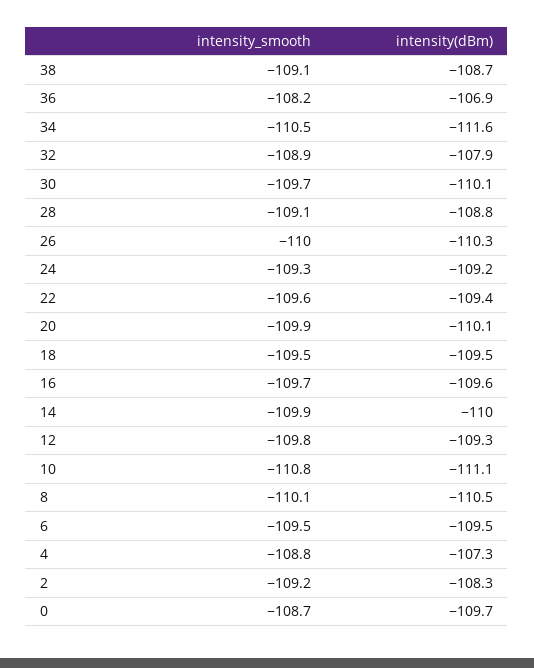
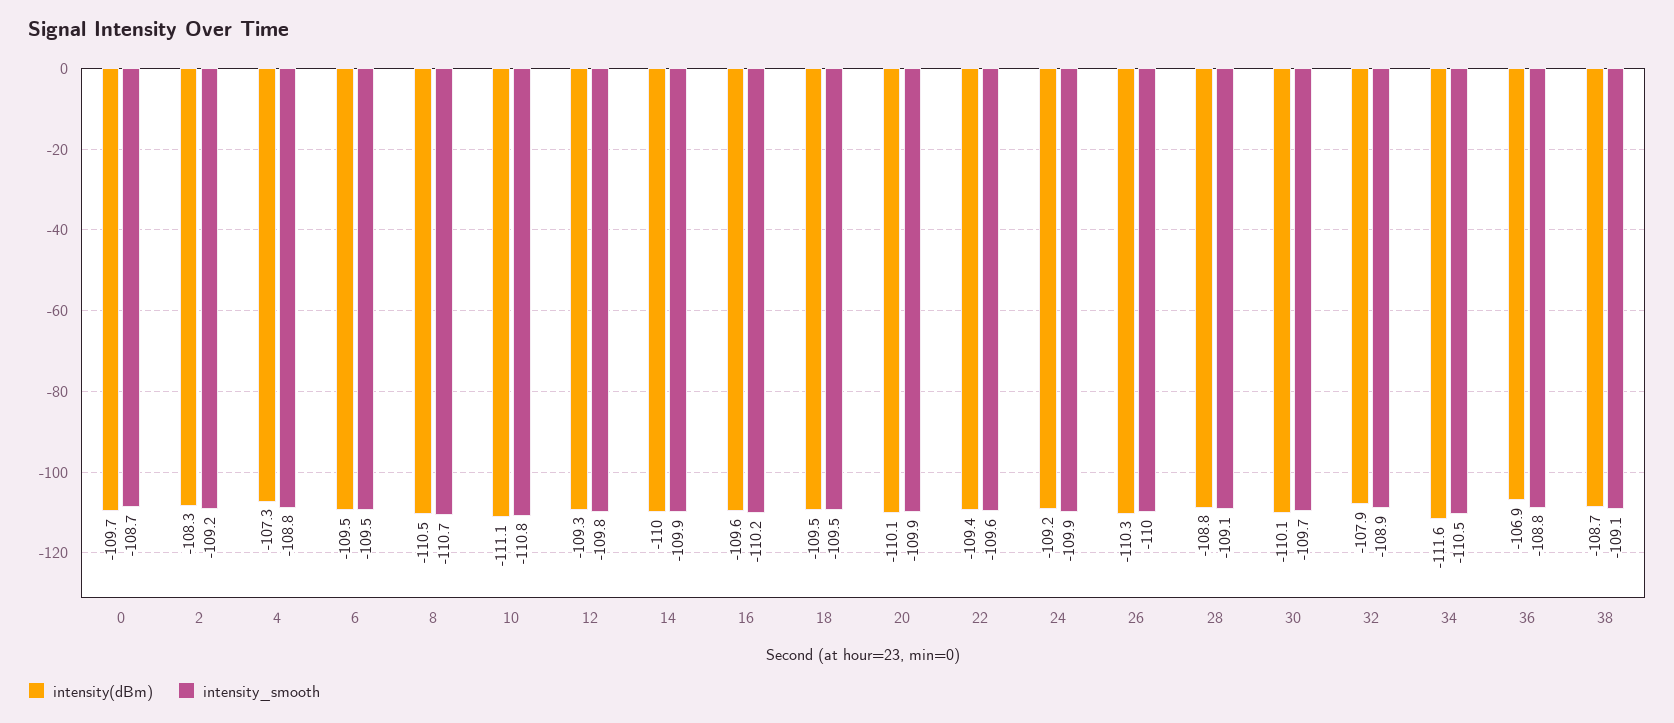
  {
    "intensity_smooth": {
      "38": -109.1,
-     "36": -108.2,
+     "36": -108.8,
      "34": -110.5,
      "32": -108.9,
      "30": -109.7,
      "28": -109.1,
      "26": -110,
-     "24": -109.3,
+     "24": -109.9,
      "22": -109.6,
      "20": -109.9,
      "18": -109.5,
-     "16": -109.7,
+     "16": -110.2,
      "14": -109.9,
      "12": -109.8,
      "10": -110.8,
-     "8": -110.1,
+     "8": -110.7,
      "6": -109.5,
      "4": -108.8,
      "2": -109.2,
      "0": -108.7
    },
    "intensity(dBm)": {
      "38": -108.7,
      "36": -106.9,
      "34": -111.6,
      "32": -107.9,
      "30": -110.1,
      "28": -108.8,
      "26": -110.3,
      "24": -109.2,
      "22": -109.4,
      "20": -110.1,
      "18": -109.5,
      "16": -109.6,
      "14": -110,
      "12": -109.3,
      "10": -111.1,
      "8": -110.5,
      "6": -109.5,
      "4": -107.3,
      "2": -108.3,
      "0": -109.7
    }
  }

